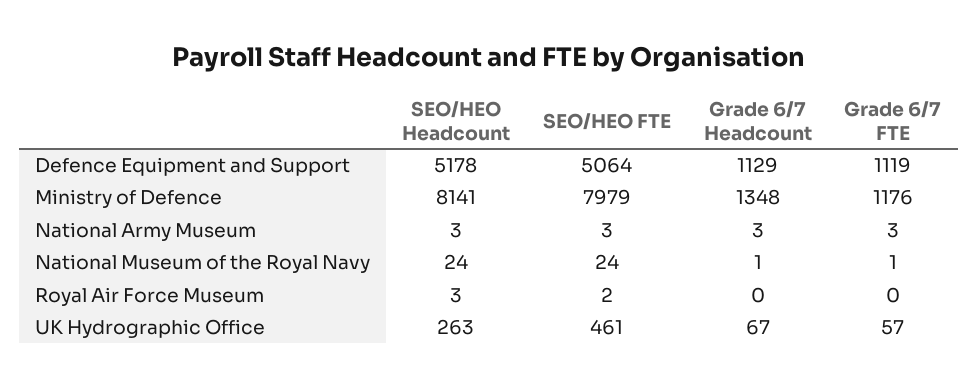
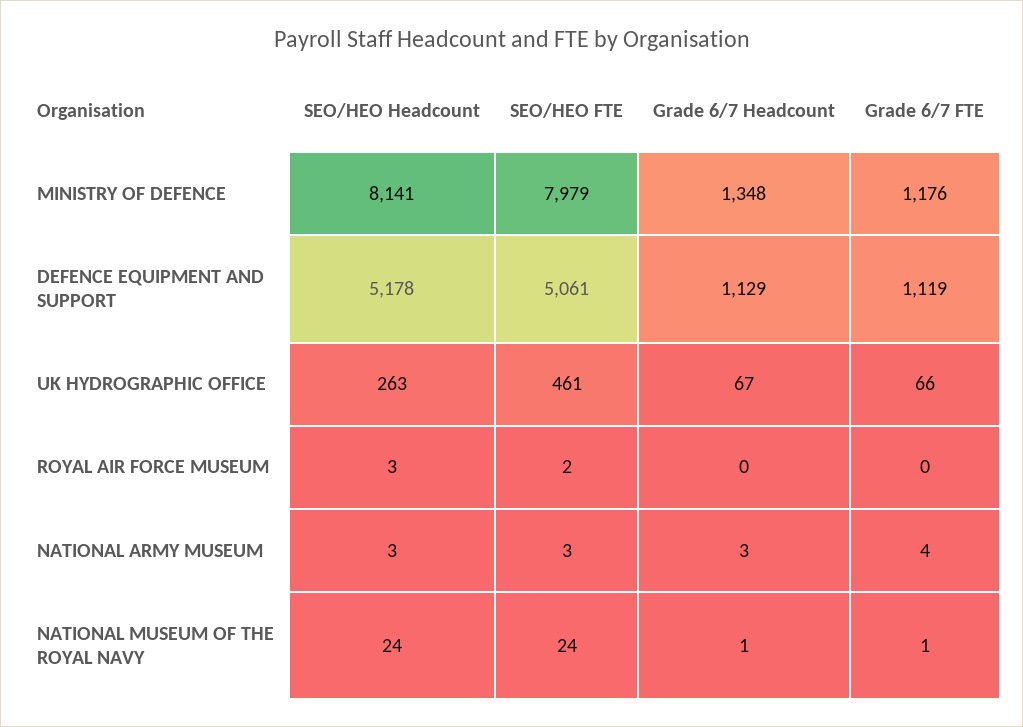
  {
    "SEO/HEO Headcount": {
      "Defence Equipment and Support": 5178,
      "Ministry of Defence": 8141,
      "National Army Museum": 3,
      "National Museum of the Royal Navy": 24,
      "Royal Air Force Museum": 3,
      "UK Hydrographic Office": 263
    },
    "SEO/HEO FTE": {
-     "Defence Equipment and Support": 5064,
+     "Defence Equipment and Support": 5061,
      "Ministry of Defence": 7979,
      "National Army Museum": 3,
      "National Museum of the Royal Navy": 24,
      "Royal Air Force Museum": 2,
      "UK Hydrographic Office": 461
    },
    "Grade 6/7 Headcount": {
      "Defence Equipment and Support": 1129,
      "Ministry of Defence": 1348,
      "National Army Museum": 3,
      "National Museum of the Royal Navy": 1,
      "Royal Air Force Museum": 0,
      "UK Hydrographic Office": 67
    },
    "Grade 6/7 FTE": {
      "Defence Equipment and Support": 1119,
      "Ministry of Defence": 1176,
-     "National Army Museum": 3,
+     "National Army Museum": 4,
      "National Museum of the Royal Navy": 1,
      "Royal Air Force Museum": 0,
-     "UK Hydrographic Office": 57
+     "UK Hydrographic Office": 66
    }
  }

